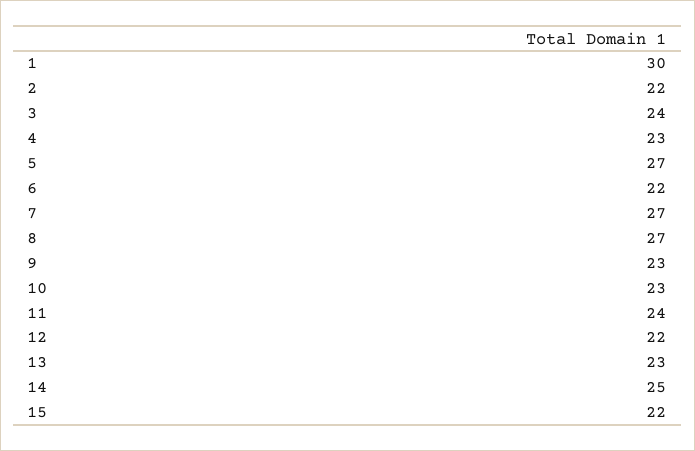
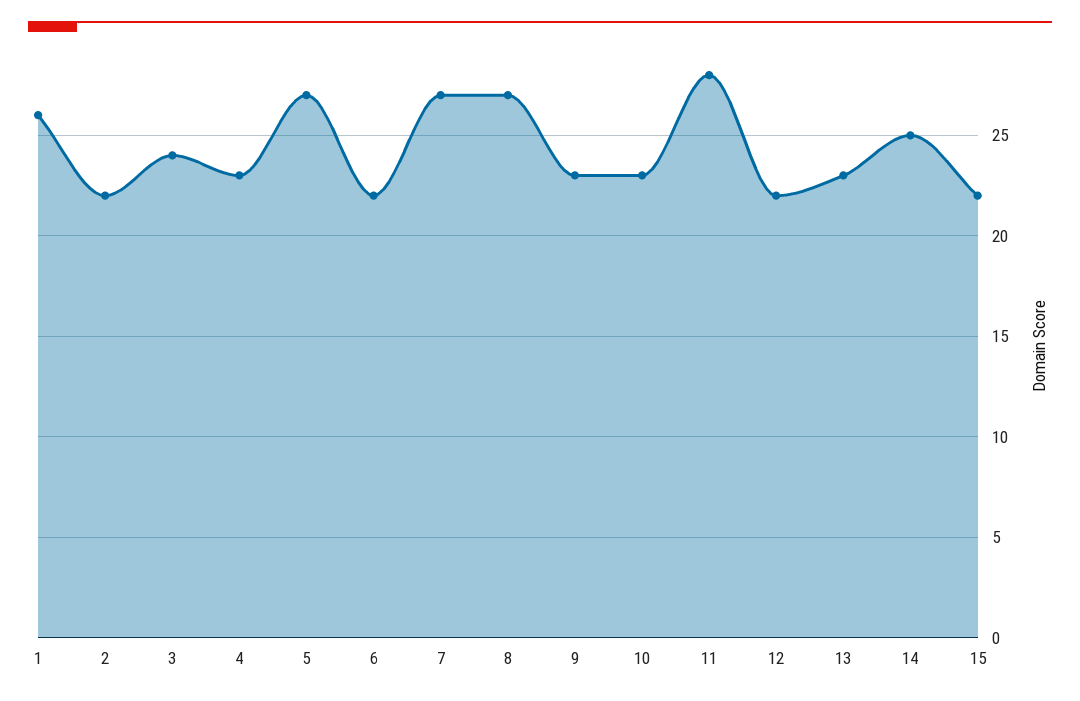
  {
-   "1": 30,
+   "1": 26,
    "2": 22,
    "3": 24,
    "4": 23,
    "5": 27,
    "6": 22,
    "7": 27,
    "8": 27,
    "9": 23,
    "10": 23,
-   "11": 24,
+   "11": 28,
    "12": 22,
    "13": 23,
    "14": 25,
    "15": 22
  }

